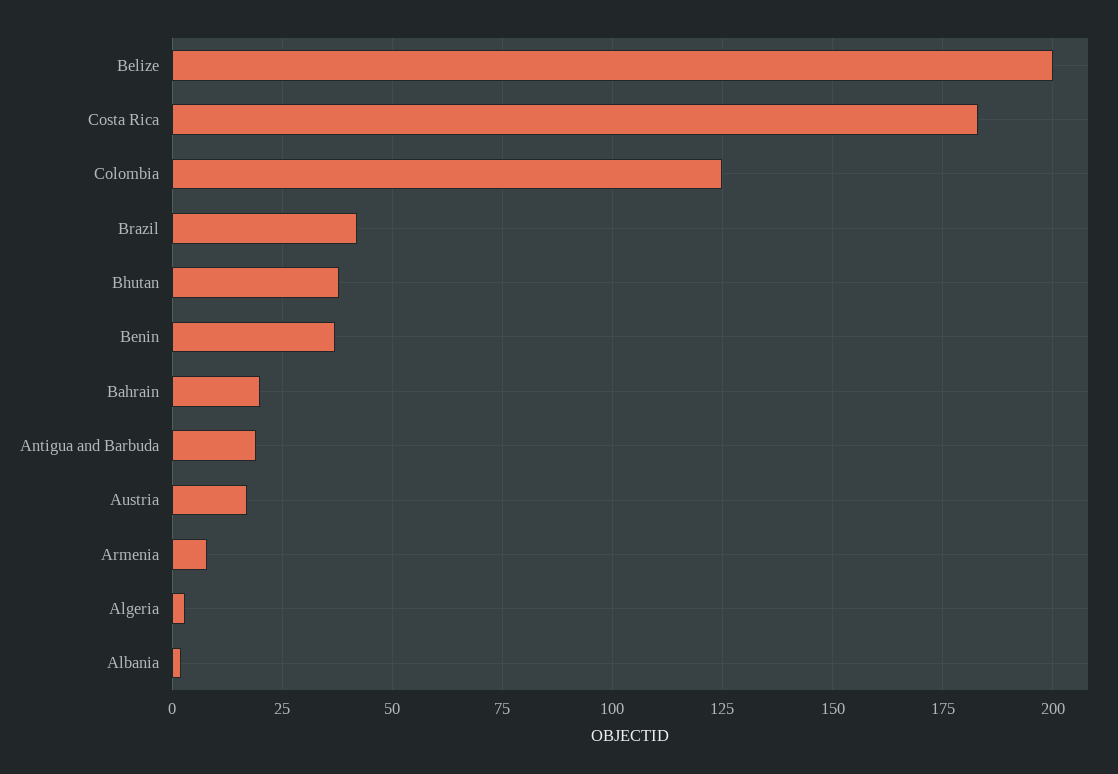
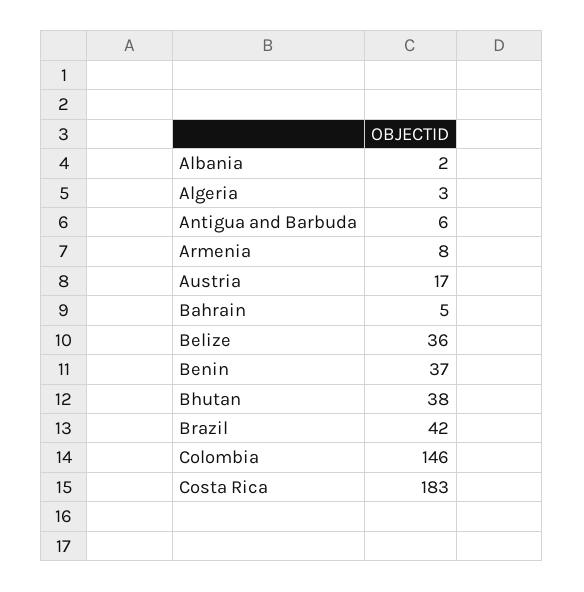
  {
-   "Belize": 200,
+   "Belize": 36,
    "Costa Rica": 183,
-   "Colombia": 125,
+   "Colombia": 146,
    "Brazil": 42,
    "Bhutan": 38,
    "Benin": 37,
-   "Bahrain": 20,
+   "Bahrain": 5,
-   "Antigua and Barbuda": 20,
+   "Antigua and Barbuda": 6,
    "Austria": 17,
    "Armenia": 8,
    "Algeria": 3,
    "Albania": 2
  }

